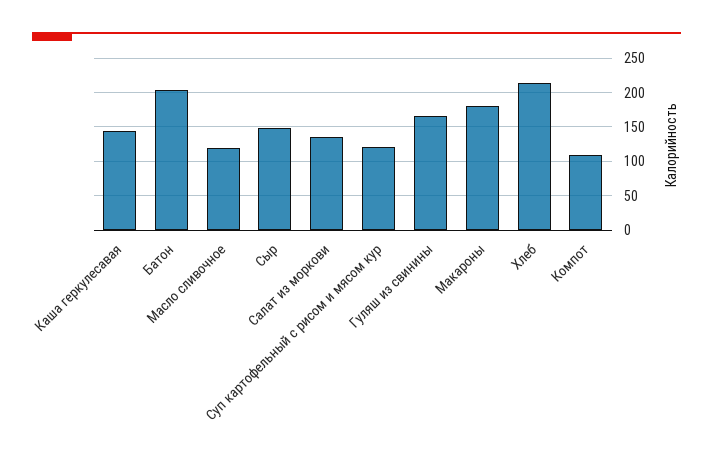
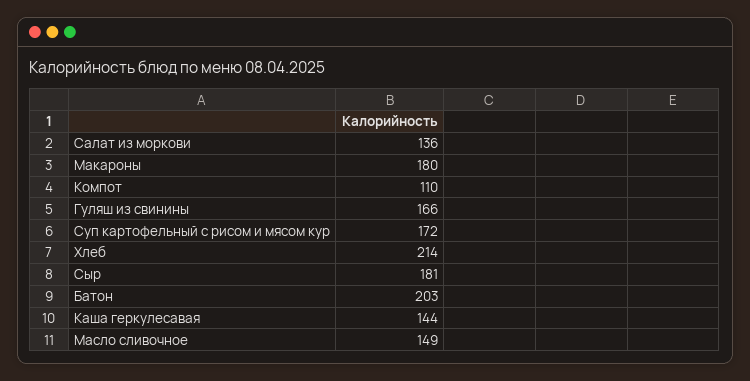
  {
    "Каша геркулесавая": 144,
    "Батон": 203,
-   "Масло сливочное": 120,
+   "Масло сливочное": 149,
-   "Сыр": 150,
+   "Сыр": 181,
    "Салат из моркови": 136,
-   "Суп картофельный с рисом и мясом кур": 120,
+   "Суп картофельный с рисом и мясом кур": 172,
    "Гуляш из свинины": 166,
    "Макароны": 180,
    "Хлеб": 214,
    "Компот": 110
  }

